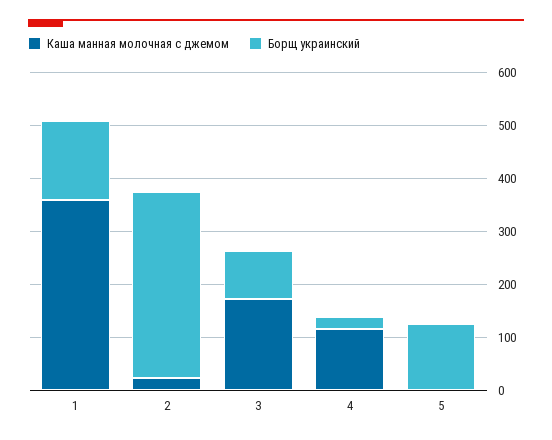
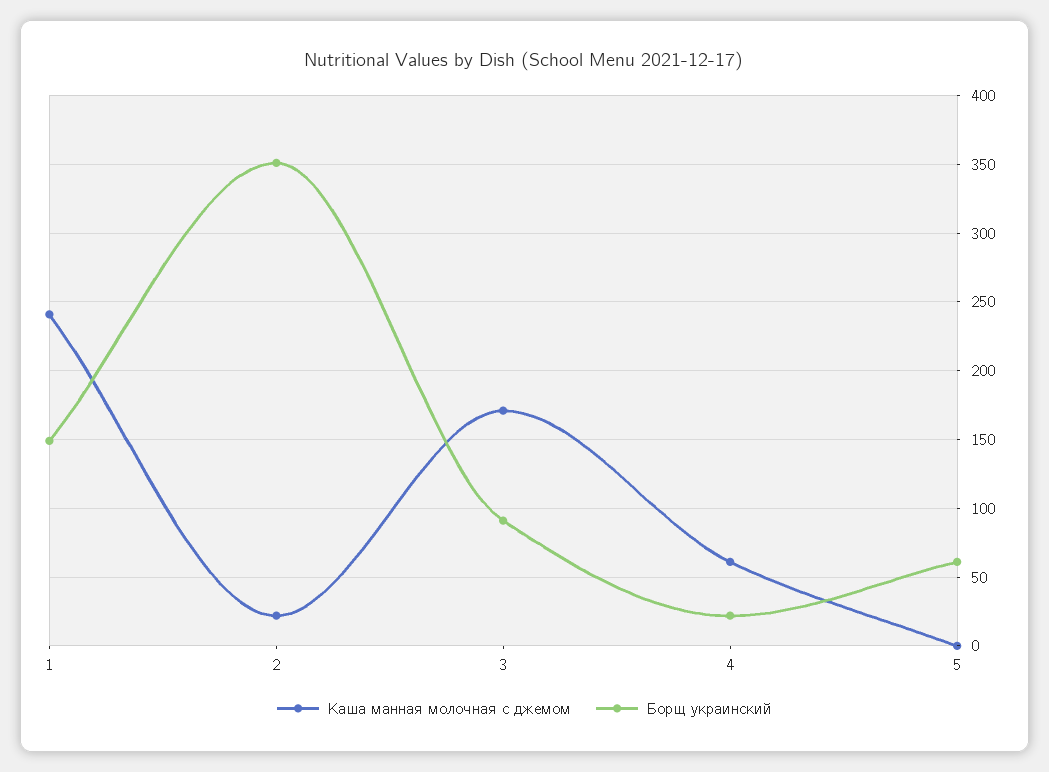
  {
    "Каша манная молочная с джемом": {
-     "1": 360,
+     "1": 240,
      "2": 20,
      "3": 170,
-     "4": 120,
+     "4": 60,
      "5": 0
    },
    "Борщ украинский": {
      "1": 150,
      "2": 350,
      "3": 90,
      "4": 20,
-     "5": 120
+     "5": 60
    }
  }

